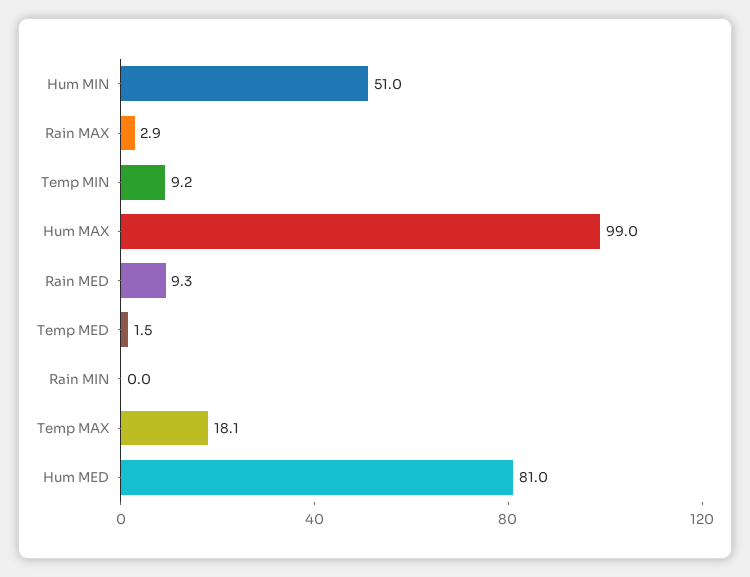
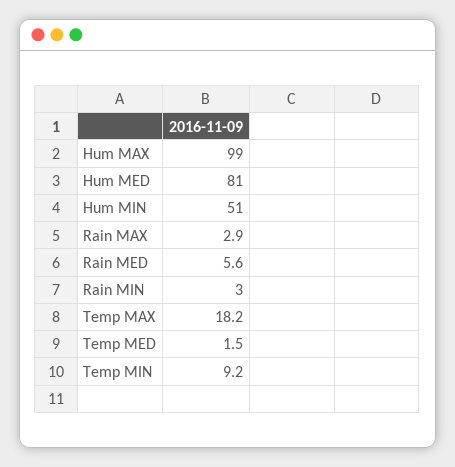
  {
    "Hum MIN": 51,
    "Rain MAX": 2.9,
    "Temp MIN": 9.2,
    "Hum MAX": 99,
-   "Rain MED": 9.3,
+   "Rain MED": 5.6,
    "Temp MED": 1.5,
-   "Rain MIN": 0,
+   "Rain MIN": 3,
-   "Temp MAX": 18.1,
+   "Temp MAX": 18.2,
    "Hum MED": 81
  }

